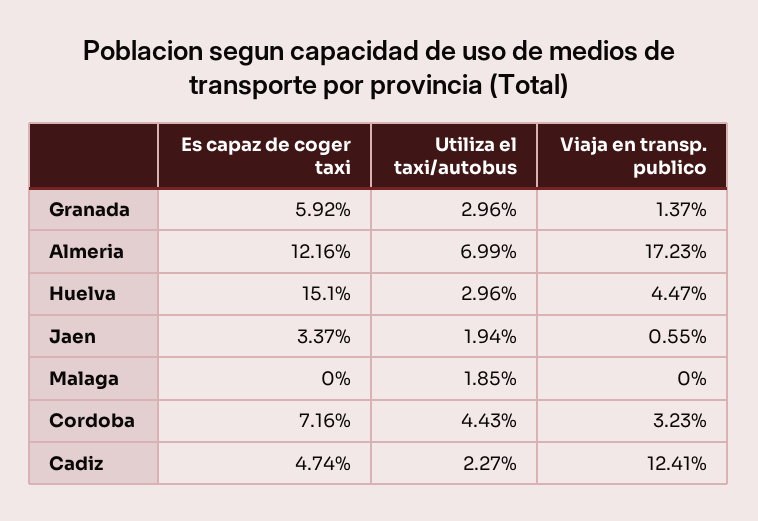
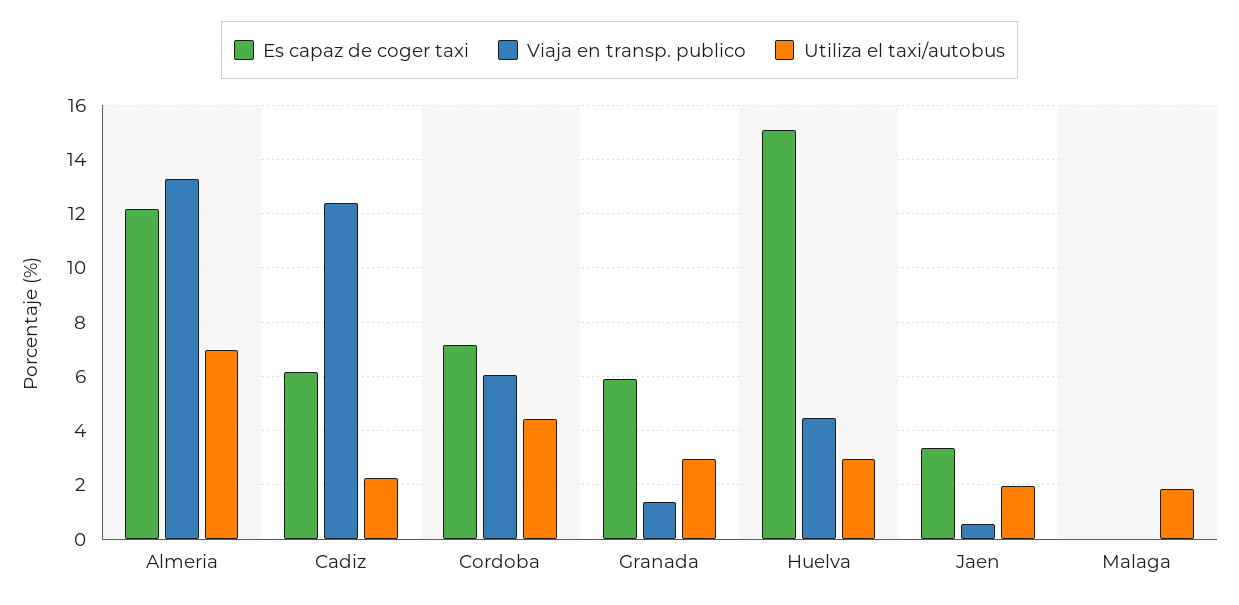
  {
    "Es capaz de coger taxi": {
      "Granada": 5.92,
      "Almeria": 12.16,
      "Huelva": 15.1,
      "Jaen": 3.37,
      "Malaga": 0,
      "Cordoba": 7.16,
-     "Cadiz": 4.74
+     "Cadiz": 6.25
    },
    "Utiliza el taxi/autobus": {
      "Granada": 2.96,
      "Almeria": 6.99,
      "Huelva": 2.96,
      "Jaen": 1.94,
      "Malaga": 1.85,
      "Cordoba": 4.43,
      "Cadiz": 2.27
    },
    "Viaja en transp. publico": {
      "Granada": 1.37,
-     "Almeria": 17.23,
+     "Almeria": 13.25,
      "Huelva": 4.47,
      "Jaen": 0.55,
      "Malaga": 0,
-     "Cordoba": 3.23,
+     "Cordoba": 6,
      "Cadiz": 12.41
    }
  }

